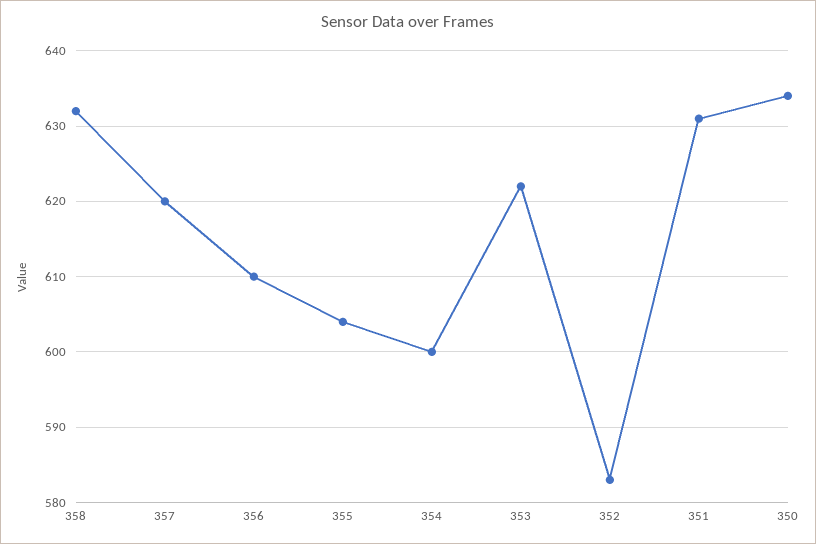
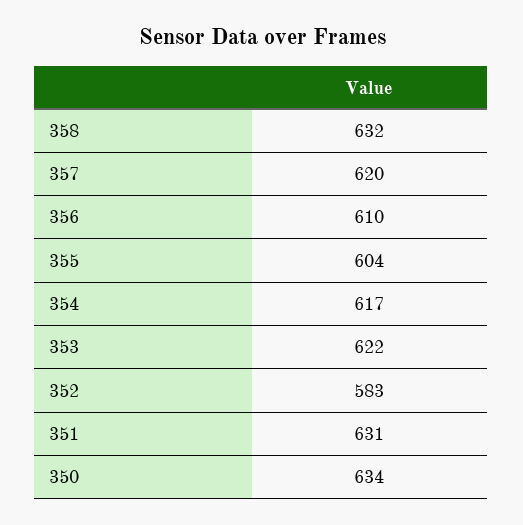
  {
    "358": 632,
    "357": 620,
    "356": 610,
    "355": 604,
-   "354": 600,
+   "354": 617,
    "353": 622,
    "352": 583,
    "351": 631,
    "350": 634
  }

